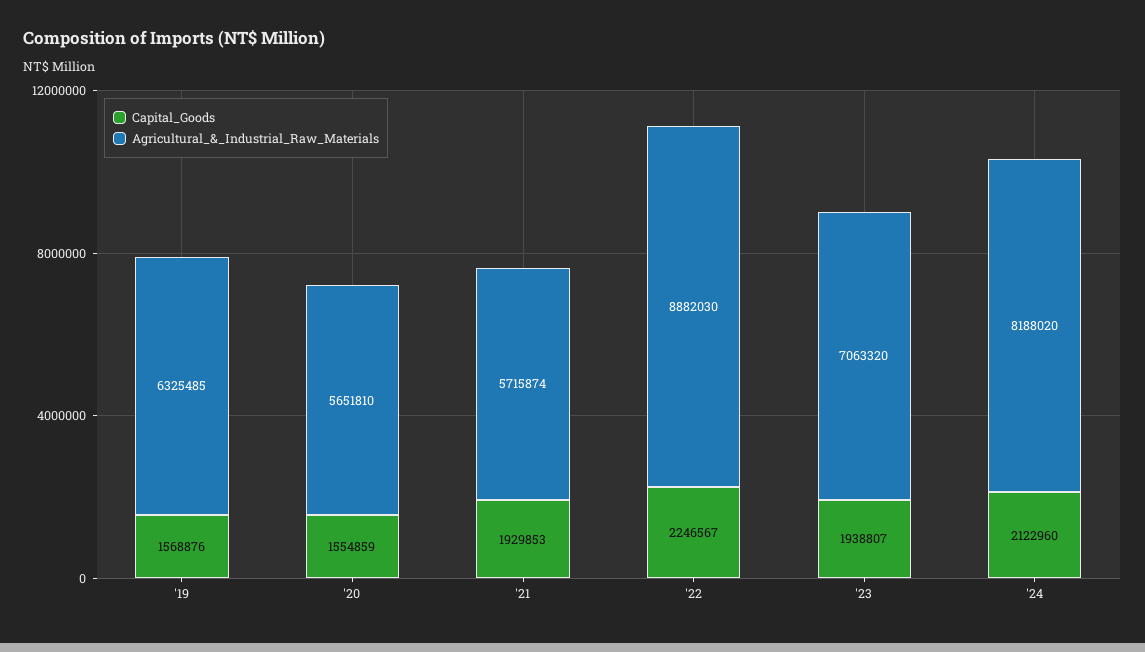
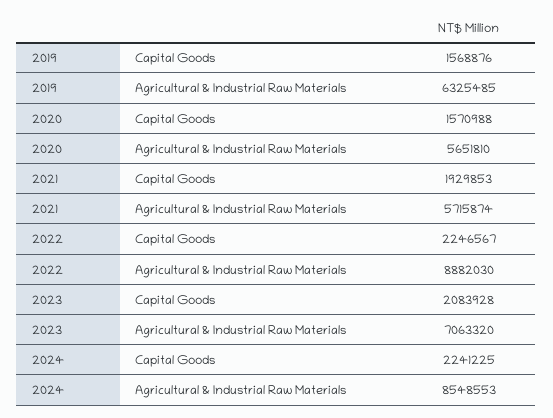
  {
    "Capital_Goods": {
      "'19": 1568876,
-     "'20": 1554859,
+     "'20": 1570988,
      "'21": 1929853,
      "'22": 2246567,
-     "'23": 1938807,
+     "'23": 2083928,
-     "'24": 2122960
+     "'24": 2241225
    },
    "Agricultural_&_Industrial_Raw_Materials": {
      "'19": 6325485,
      "'20": 5651810,
      "'21": 5715874,
      "'22": 8882030,
      "'23": 7063320,
-     "'24": 8188020
+     "'24": 8548553
    }
  }

